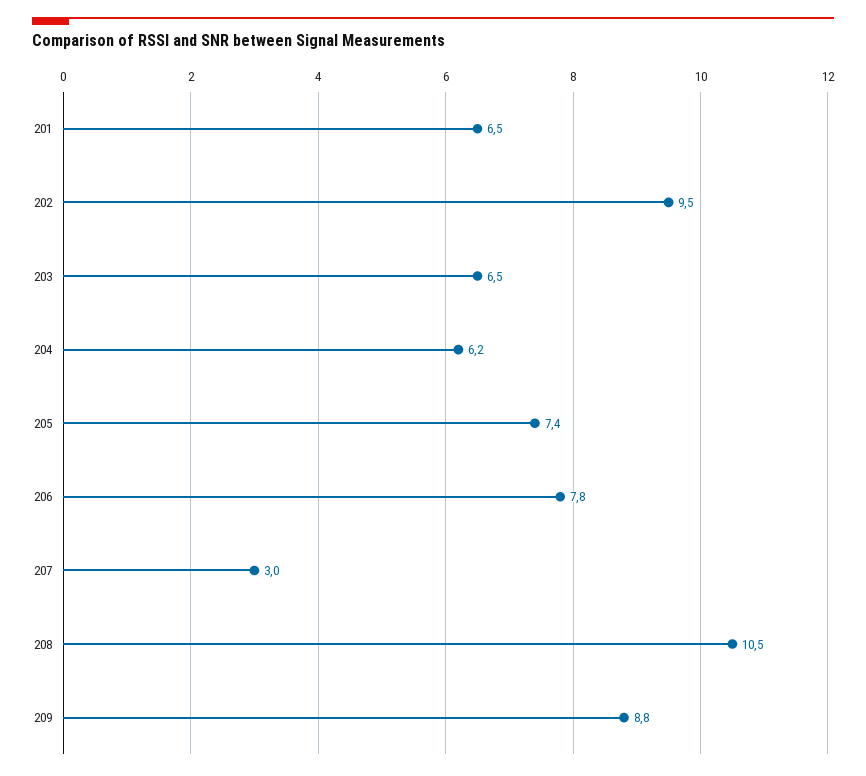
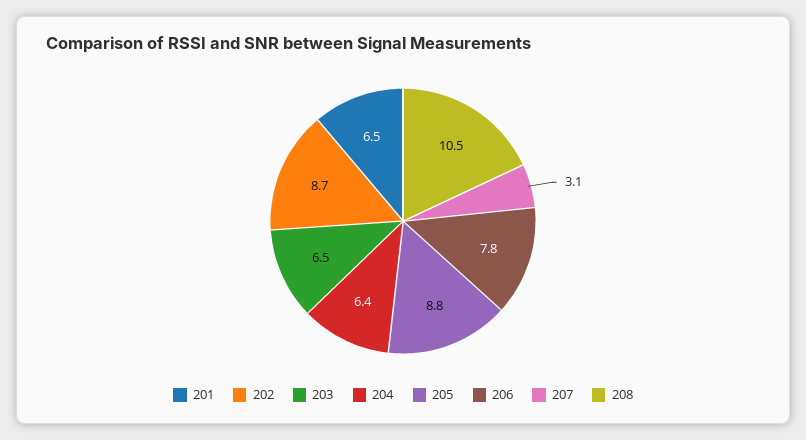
  {
    "201": 6.5,
-   "202": 9.5,
+   "202": 8.7,
    "203": 6.5,
-   "204": 6.2,
+   "204": 6.4,
-   "205": 7.4,
+   "205": 8.8,
    "206": 7.8,
-   "207": 3,
+   "207": 3.1,
-   "208": 10.5,
+   "208": 10.5
-   "209": 8.8
  }

